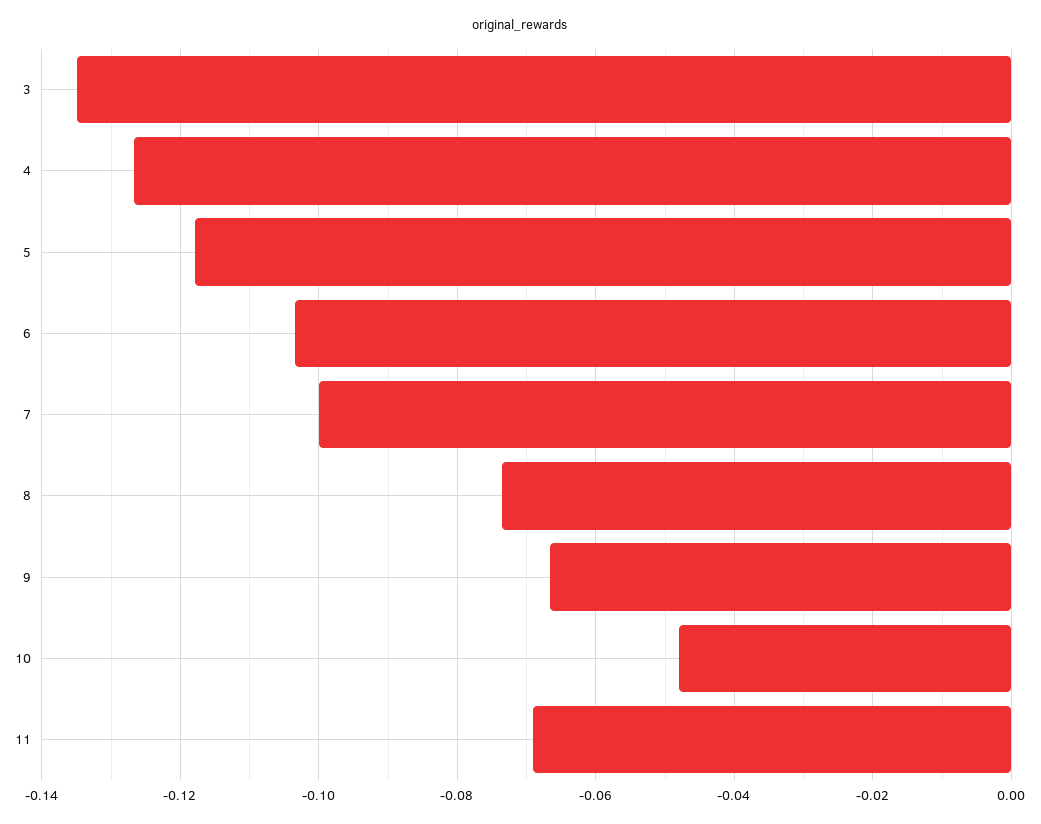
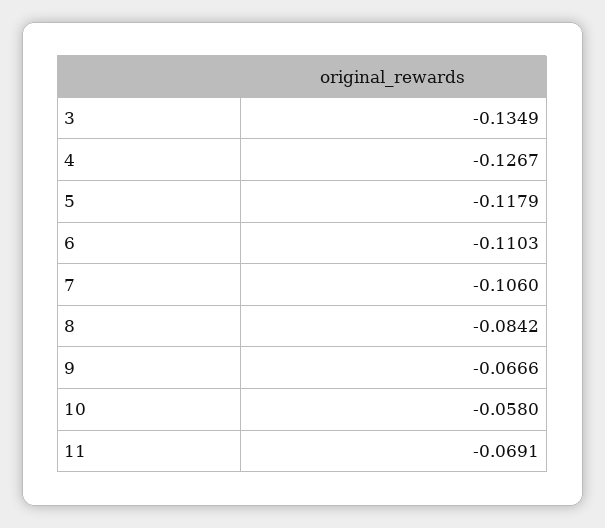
  {
    "3": -0.1349,
    "4": -0.1267,
    "5": -0.1179,
-   "6": -0.104,
+   "6": -0.1103,
-   "7": -0.1,
+   "7": -0.106,
-   "8": -0.074,
+   "8": -0.0842,
    "9": -0.0666,
-   "10": -0.048,
+   "10": -0.058,
    "11": -0.0691
  }

